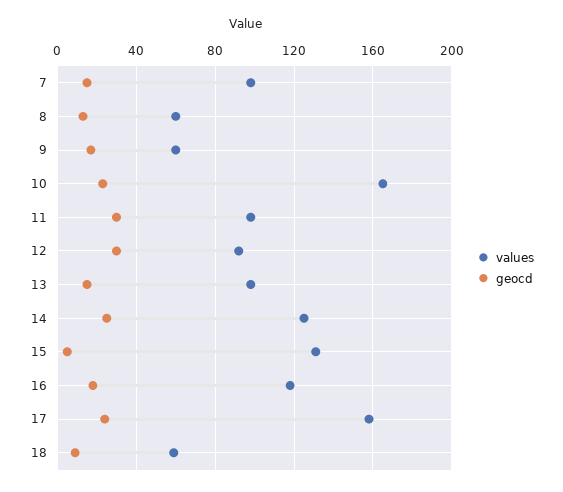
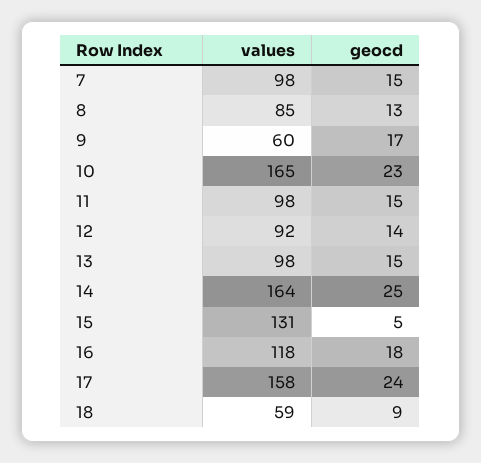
  {
    "values": {
      "7": 98,
-     "8": 60,
+     "8": 85,
      "9": 60,
      "10": 165,
      "11": 98,
      "12": 92,
      "13": 98,
-     "14": 125,
+     "14": 164,
      "15": 131,
      "16": 118,
      "17": 158,
      "18": 59
    },
    "geocd": {
      "7": 15,
      "8": 13,
      "9": 17,
      "10": 23,
-     "11": 30,
+     "11": 15,
-     "12": 30,
+     "12": 14,
      "13": 15,
      "14": 25,
      "15": 5,
      "16": 18,
      "17": 24,
      "18": 9
    }
  }

